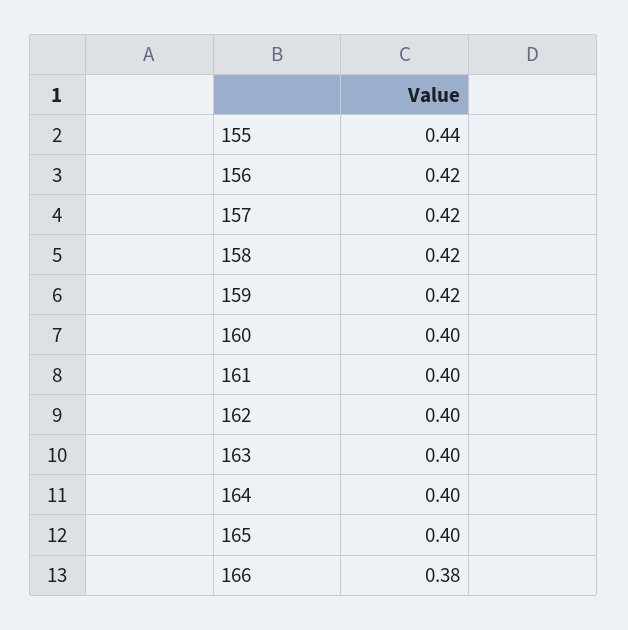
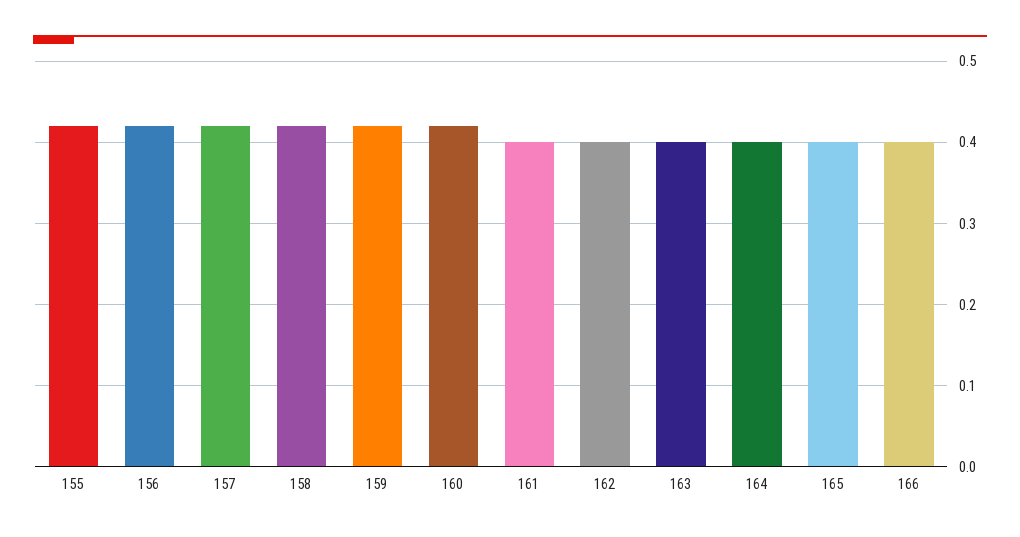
  {
-   "155": 0.44,
+   "155": 0.42,
    "156": 0.42,
    "157": 0.42,
    "158": 0.42,
    "159": 0.42,
-   "160": 0.4,
+   "160": 0.42,
    "161": 0.4,
    "162": 0.4,
    "163": 0.4,
    "164": 0.4,
    "165": 0.4,
-   "166": 0.38
+   "166": 0.4
  }

